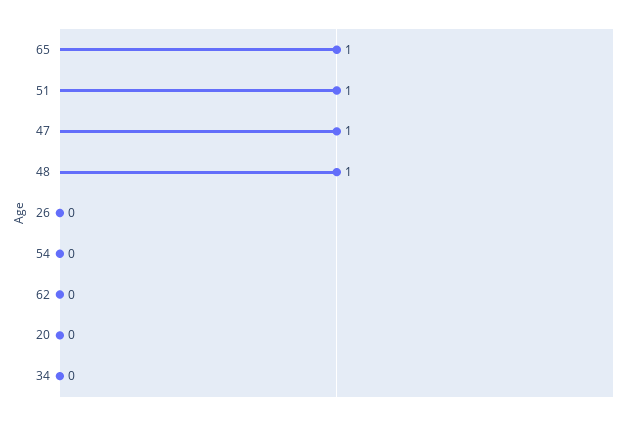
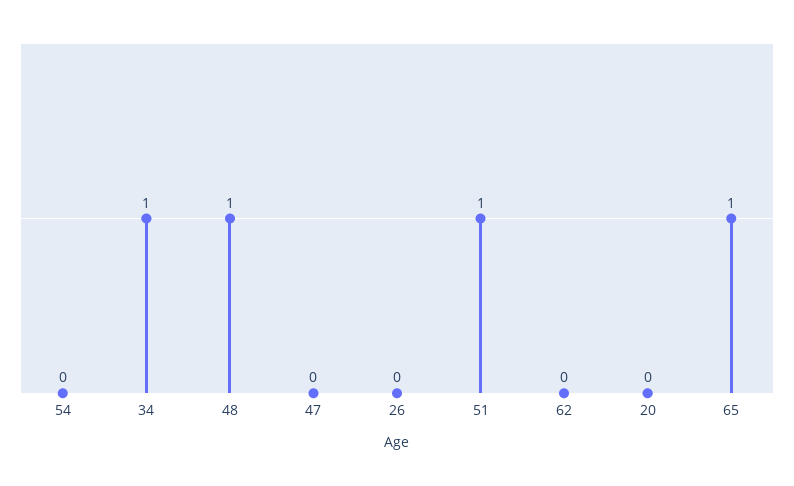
  {
    "65": 1,
    "51": 1,
-   "47": 1,
+   "47": 0,
    "48": 1,
    "26": 0,
    "54": 0,
    "62": 0,
    "20": 0,
-   "34": 0
+   "34": 1
  }

